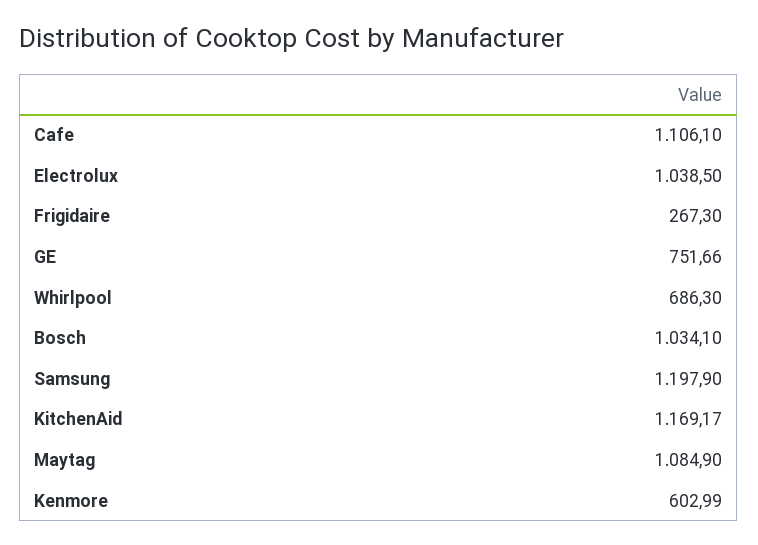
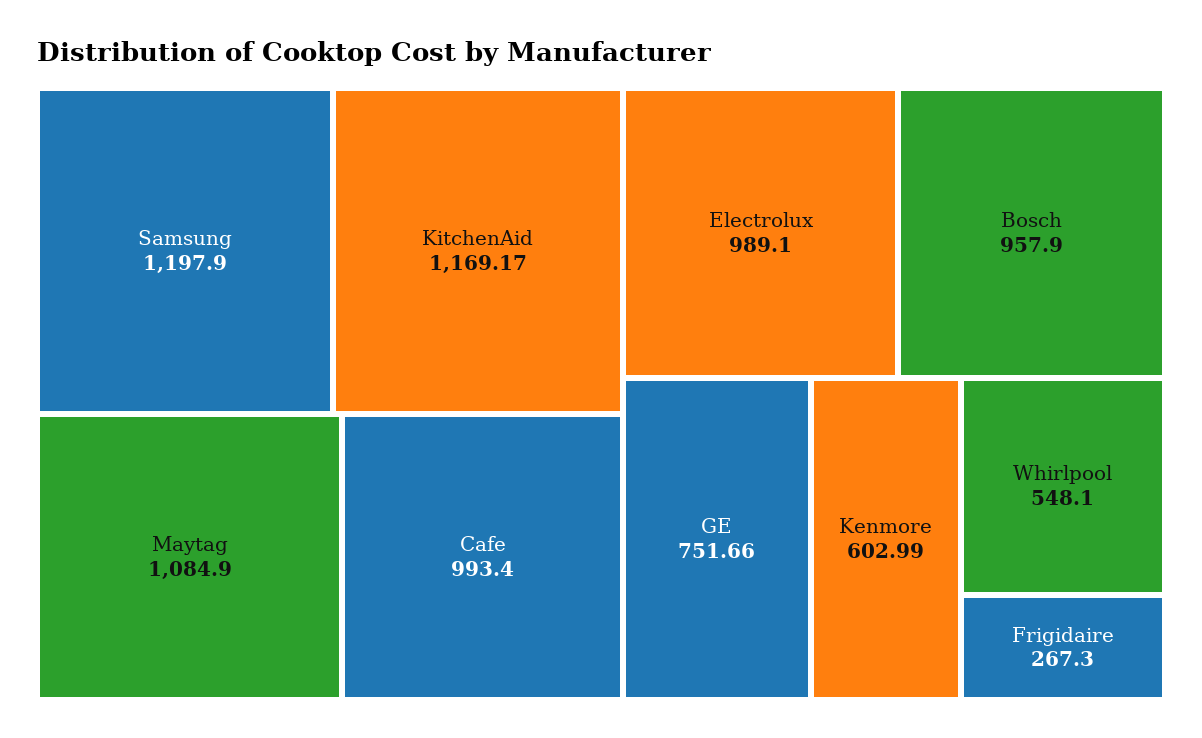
  {
-   "Cafe": 1106.1,
+   "Cafe": 993.4,
-   "Electrolux": 1038.5,
+   "Electrolux": 989.1,
    "Frigidaire": 267.3,
    "GE": 751.66,
-   "Whirlpool": 686.3,
+   "Whirlpool": 548.1,
-   "Bosch": 1034.1,
+   "Bosch": 957.9,
    "Samsung": 1197.9,
    "KitchenAid": 1169.17,
    "Maytag": 1084.9,
    "Kenmore": 602.99
  }

